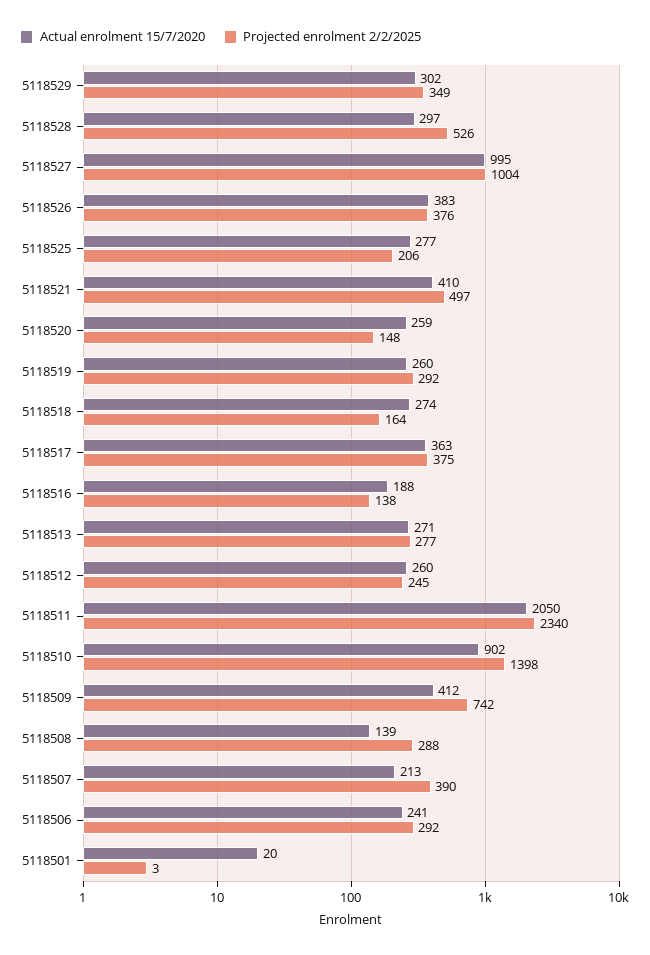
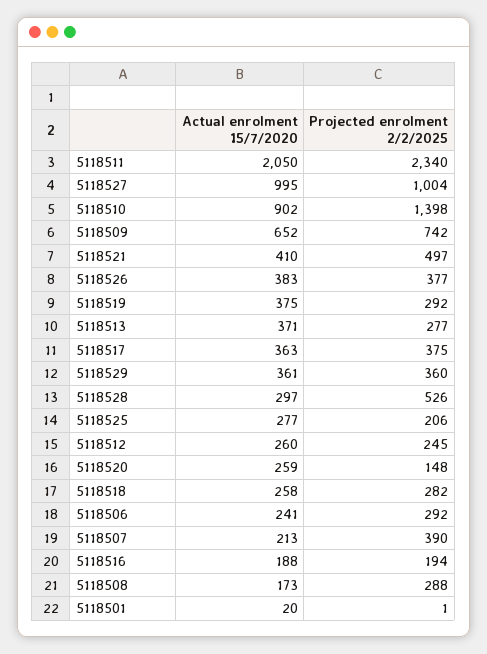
  {
    "Actual enrolment 15/7/2020": {
-     "5118529": 302,
+     "5118529": 361,
      "5118528": 297,
      "5118527": 995,
      "5118526": 383,
      "5118525": 277,
      "5118521": 410,
      "5118520": 259,
-     "5118519": 260,
+     "5118519": 375,
-     "5118518": 274,
+     "5118518": 258,
      "5118517": 363,
      "5118516": 188,
-     "5118513": 271,
+     "5118513": 371,
      "5118512": 260,
      "5118511": 2050,
      "5118510": 902,
-     "5118509": 412,
+     "5118509": 652,
-     "5118508": 139,
+     "5118508": 173,
      "5118507": 213,
      "5118506": 241,
      "5118501": 20
    },
    "Projected enrolment 2/2/2025": {
-     "5118529": 349,
+     "5118529": 360,
      "5118528": 526,
      "5118527": 1004,
-     "5118526": 376,
+     "5118526": 377,
      "5118525": 206,
      "5118521": 497,
      "5118520": 148,
      "5118519": 292,
-     "5118518": 164,
+     "5118518": 282,
      "5118517": 375,
-     "5118516": 138,
+     "5118516": 194,
      "5118513": 277,
      "5118512": 245,
      "5118511": 2340,
      "5118510": 1398,
      "5118509": 742,
      "5118508": 288,
      "5118507": 390,
      "5118506": 292,
-     "5118501": 3
+     "5118501": 1
    }
  }

